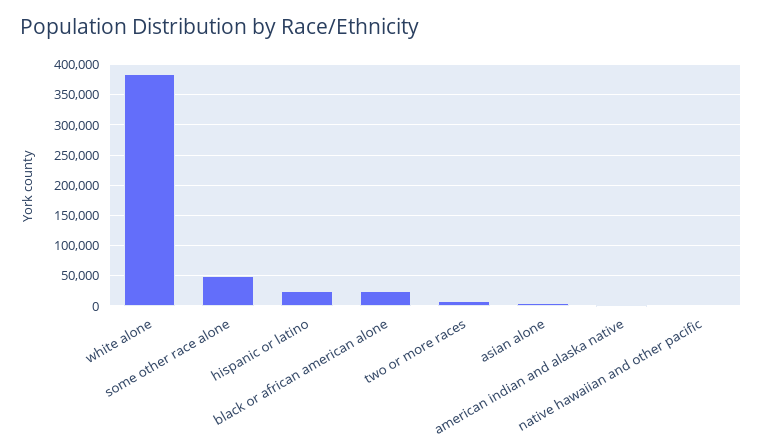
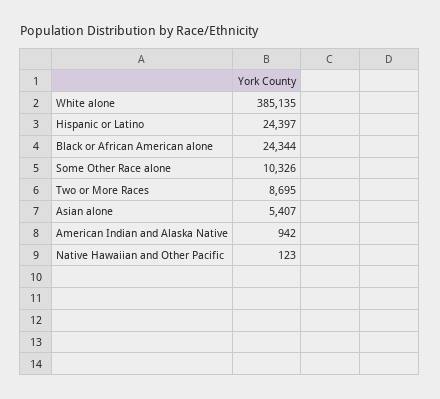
  {
    "white alone": 385135,
-   "some other race alone": 50000,
+   "some other race alone": 10326,
    "hispanic or latino": 24397,
    "black or african american alone": 24344,
    "two or more races": 8695,
    "asian alone": 5407,
    "american indian and alaska native": 942,
    "native hawaiian and other pacific": 123
  }

